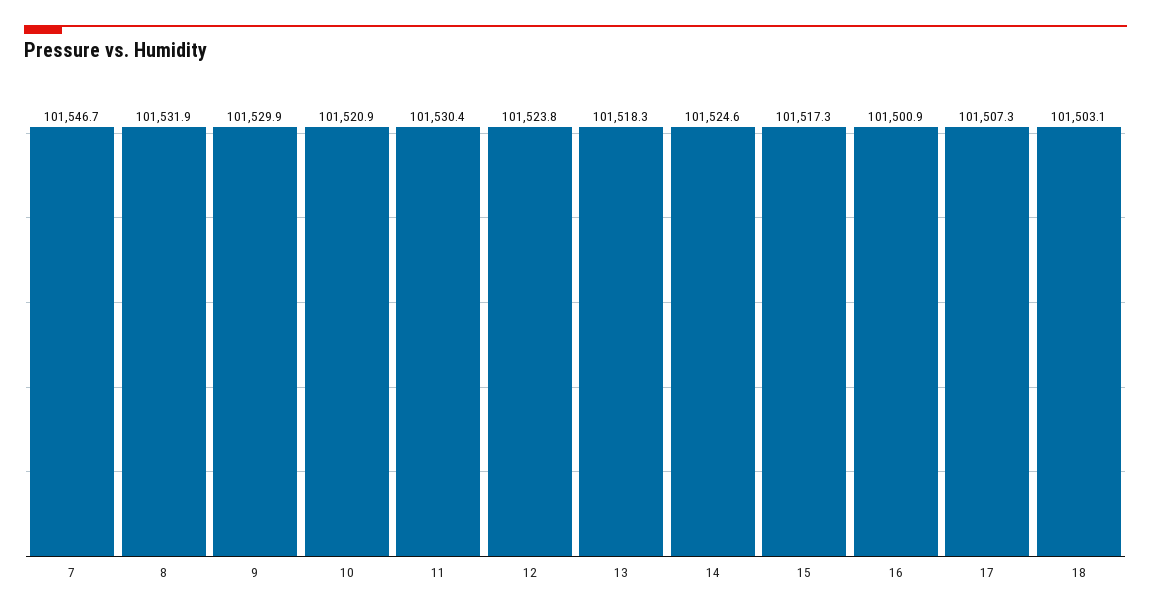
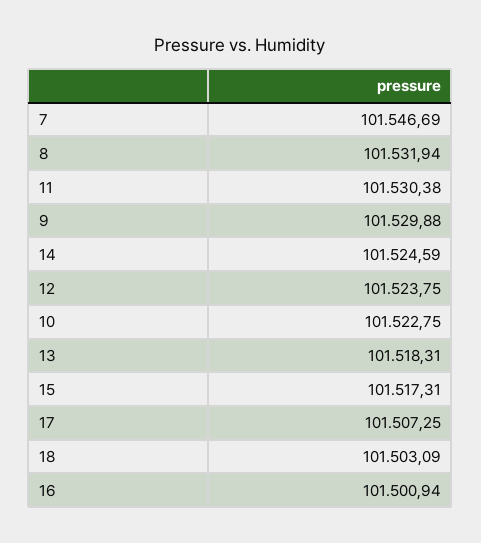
  {
    "7": 101546.69,
    "8": 101531.94,
    "9": 101529.88,
-   "10": 101520.9,
+   "10": 101522.75,
    "11": 101530.38,
    "12": 101523.75,
    "13": 101518.31,
    "14": 101524.59,
    "15": 101517.31,
    "16": 101500.94,
    "17": 101507.25,
    "18": 101503.09
  }

